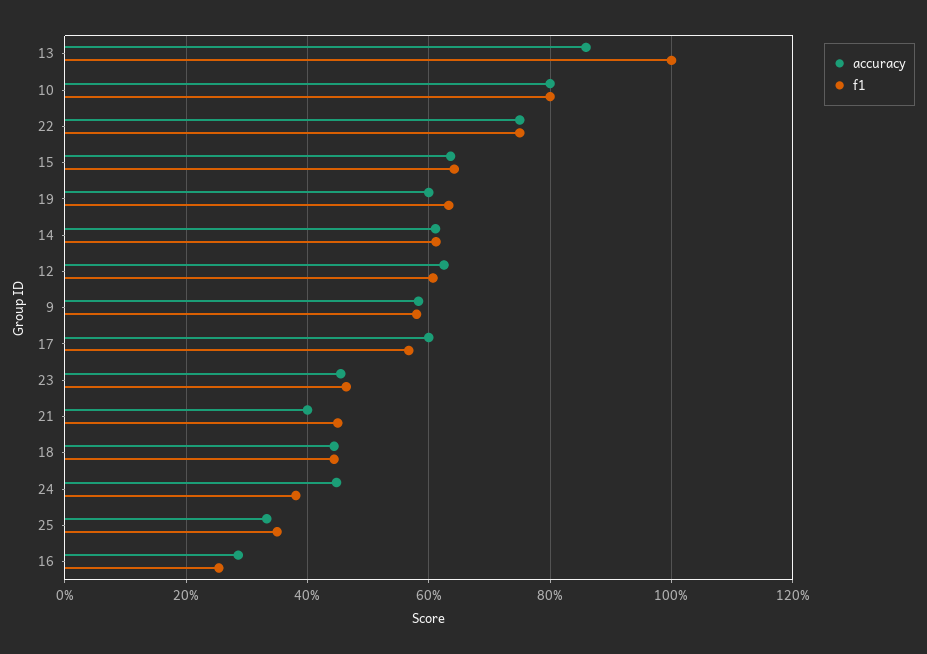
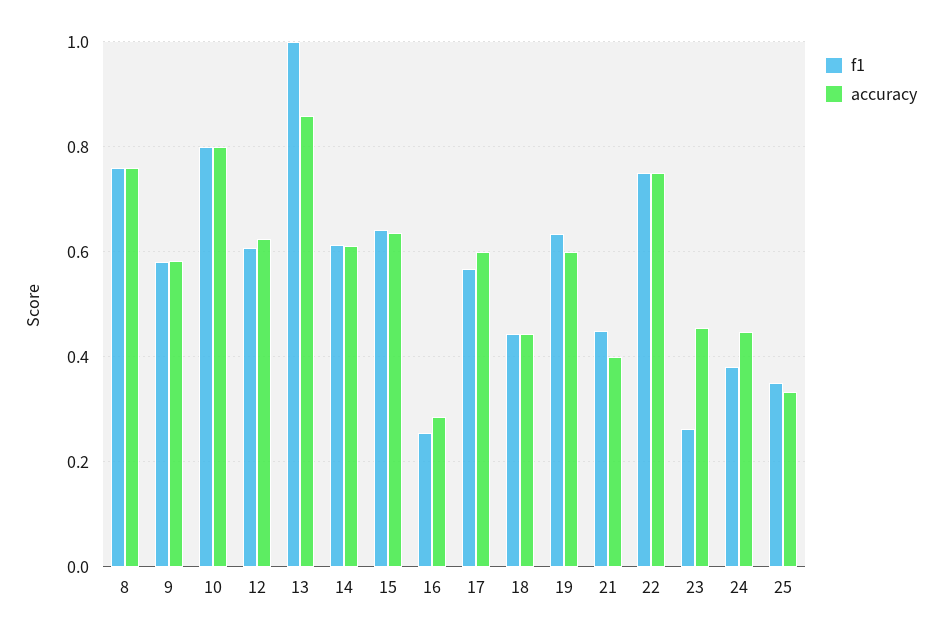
  {
    "accuracy": {
      "13": 0.86,
      "10": 0.8,
      "22": 0.76,
      "15": 0.64,
      "19": 0.6,
      "14": 0.62,
      "12": 0.62,
      "9": 0.58,
      "17": 0.6,
      "23": 0.46,
      "21": 0.4,
      "18": 0.44,
      "24": 0.44,
      "25": 0.34,
-     "16": 0.28
+     "16": 0.28,
+     "8": 0.76
    },
    "f1": {
      "13": 1,
      "10": 0.8,
      "22": 0.76,
      "15": 0.64,
      "19": 0.64,
      "14": 0.62,
      "12": 0.6,
      "9": 0.58,
      "17": 0.56,
-     "23": 0.46,
+     "23": 0.26,
      "21": 0.46,
      "18": 0.44,
      "24": 0.38,
      "25": 0.36,
-     "16": 0.26
+     "16": 0.26,
+     "8": 0.76
    }
  }

